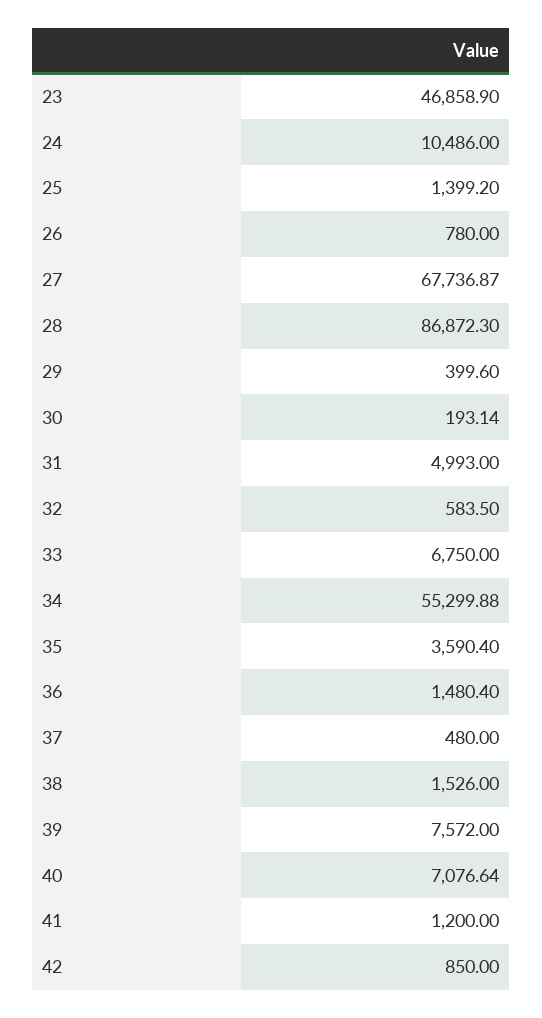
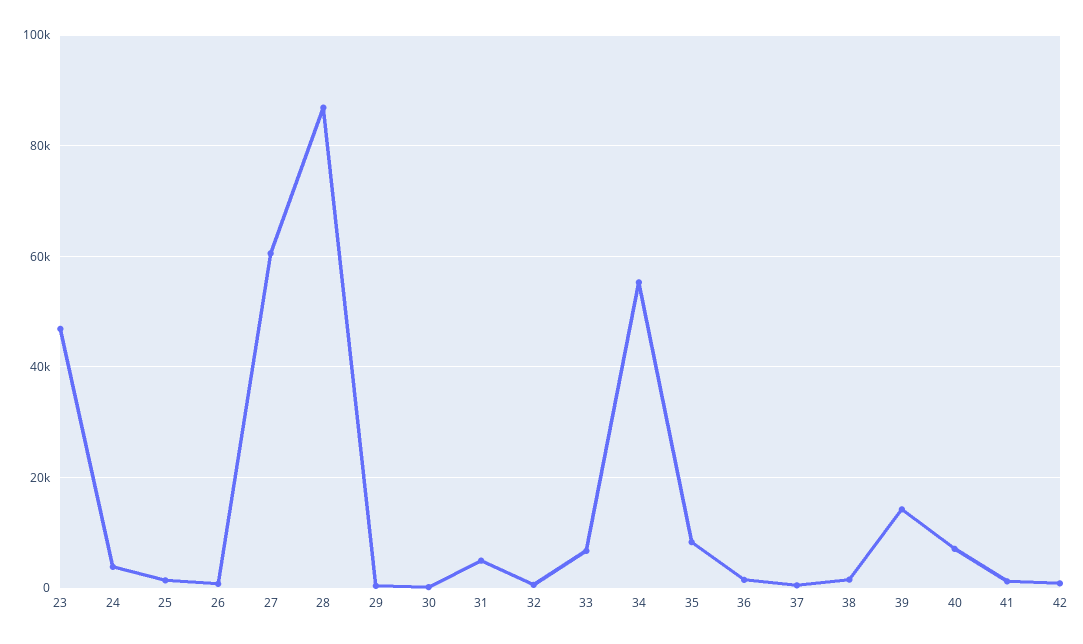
  {
    "23": 46858.9,
-   "24": 10486,
+   "24": 4000,
    "25": 1399.2,
    "26": 780,
-   "27": 67736.87,
+   "27": 60000,
    "28": 86872.3,
    "29": 399.6,
    "30": 193.14,
    "31": 4993,
    "32": 583.5,
    "33": 6750,
    "34": 55299.88,
-   "35": 3590.4,
+   "35": 8000,
    "36": 1480.4,
    "37": 480,
    "38": 1526,
-   "39": 7572,
+   "39": 14000,
    "40": 7076.64,
    "41": 1200,
    "42": 850
  }

